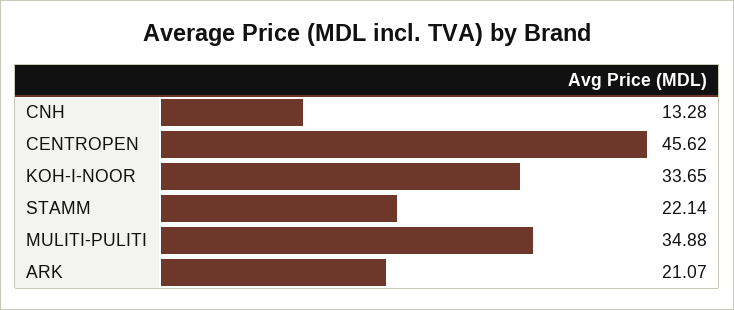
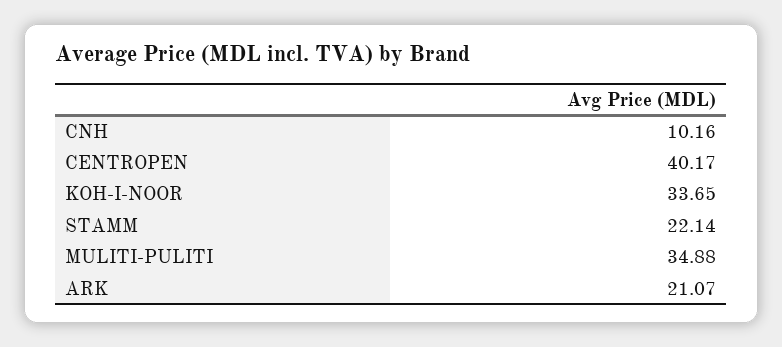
  {
-   "CNH": 13.28,
+   "CNH": 10.16,
-   "CENTROPEN": 45.62,
+   "CENTROPEN": 40.17,
    "KOH-I-NOOR": 33.65,
    "STAMM": 22.14,
    "MULITI-PULITI": 34.88,
    "ARK": 21.07
  }

